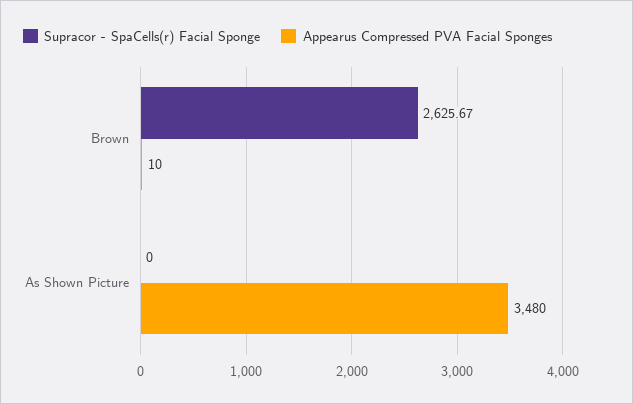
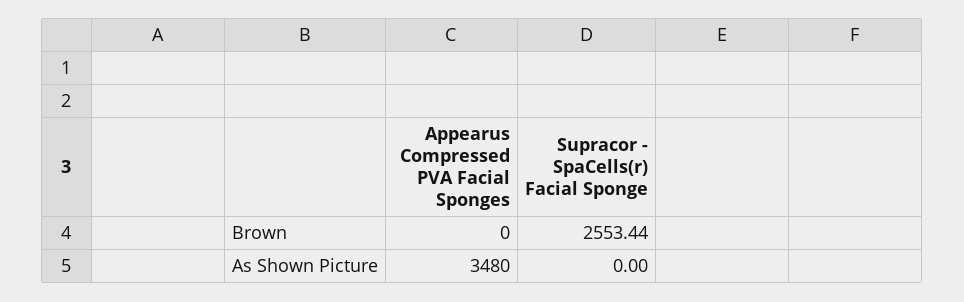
  {
    "Supracor - SpaCells(r) Facial Sponge": {
-     "Brown": 2625.67,
+     "Brown": 2553.44,
      "As Shown Picture": 0
    },
    "Appearus Compressed PVA Facial Sponges": {
-     "Brown": 10,
+     "Brown": 0,
      "As Shown Picture": 3480
    }
  }

